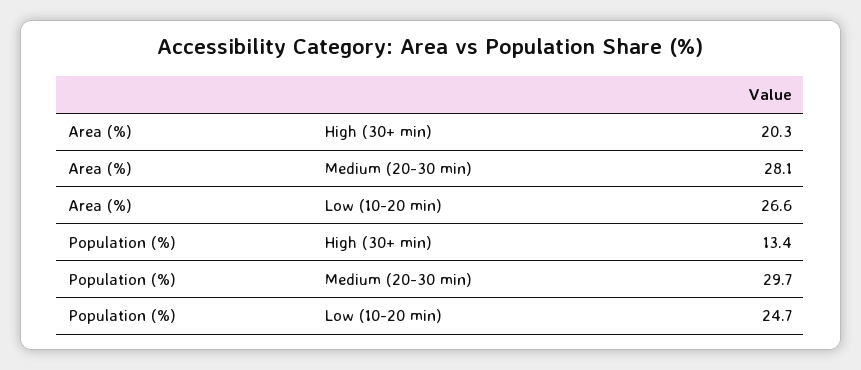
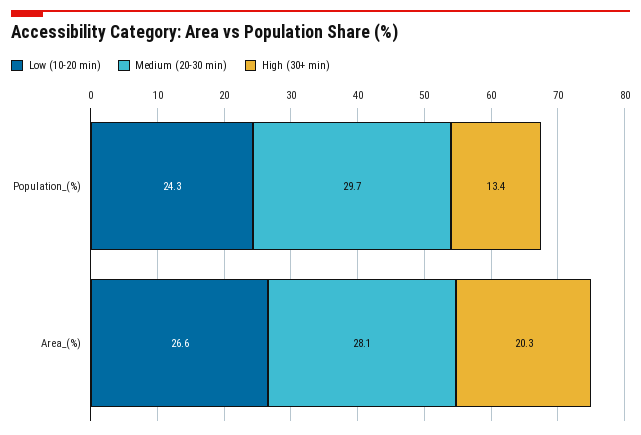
  {
    "High (30+ min)": {
      "Area (%)": 20.3,
      "Population (%)": 13.4
    },
    "Medium (20-30 min)": {
      "Area (%)": 28.1,
      "Population (%)": 29.7
    },
    "Low (10-20 min)": {
      "Area (%)": 26.6,
-     "Population (%)": 24.7
+     "Population (%)": 24.3
    }
  }

